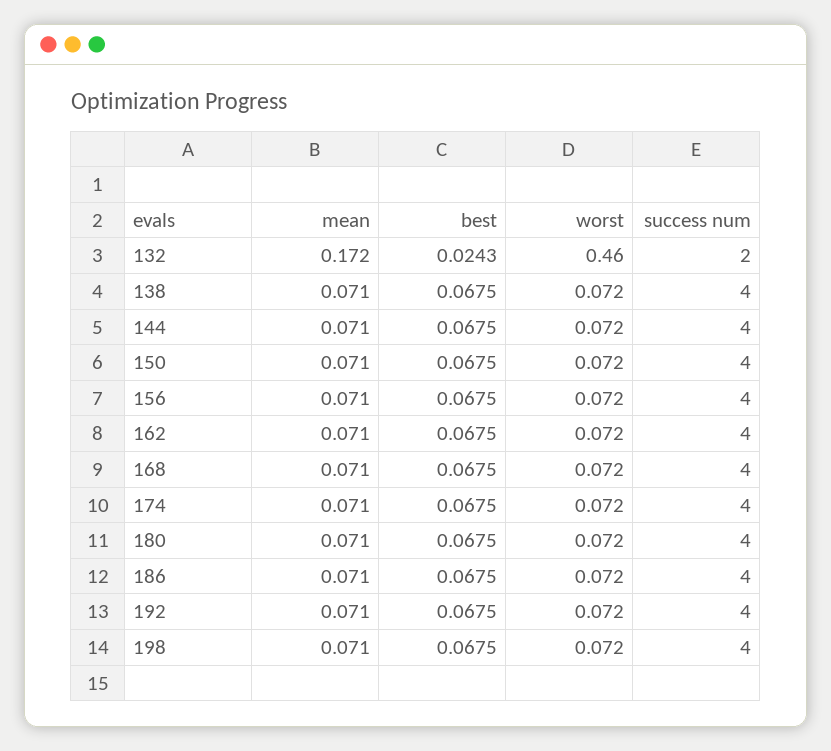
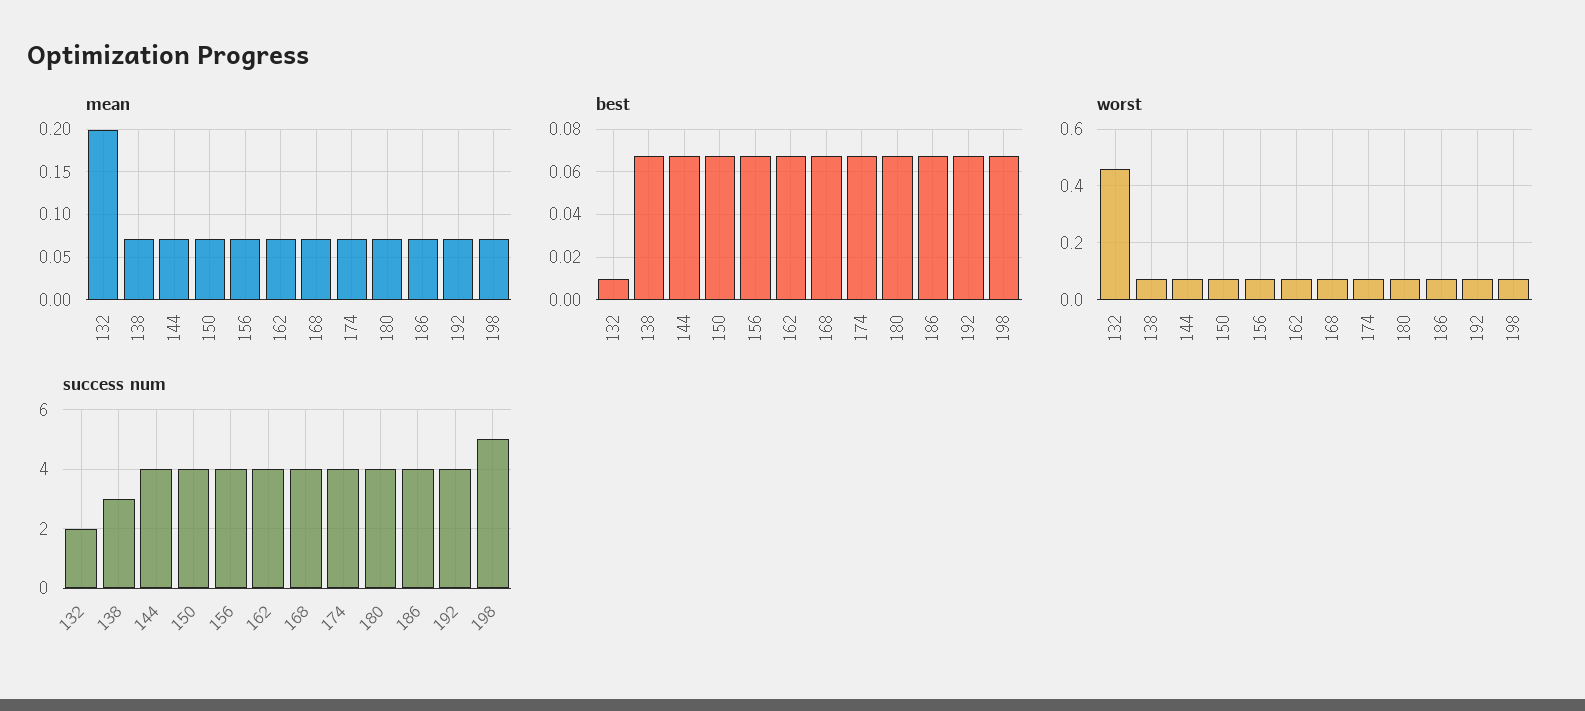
  {
    "mean": {
-     "132": 0.172,
+     "132": 0.2,
      "138": 0.071,
      "144": 0.071,
      "150": 0.071,
      "156": 0.071,
      "162": 0.071,
      "168": 0.071,
      "174": 0.071,
      "180": 0.071,
      "186": 0.071,
      "192": 0.071,
      "198": 0.071
    },
    "best": {
-     "132": 0.0243,
+     "132": 0.01,
      "138": 0.0675,
      "144": 0.0675,
      "150": 0.0675,
      "156": 0.0675,
      "162": 0.0675,
      "168": 0.0675,
      "174": 0.0675,
      "180": 0.0675,
      "186": 0.0675,
      "192": 0.0675,
      "198": 0.0675
    },
    "worst": {
      "132": 0.46,
      "138": 0.072,
      "144": 0.072,
      "150": 0.072,
      "156": 0.072,
      "162": 0.072,
      "168": 0.072,
      "174": 0.072,
      "180": 0.072,
      "186": 0.072,
      "192": 0.072,
      "198": 0.072
    },
    "success num": {
      "132": 2,
-     "138": 4,
+     "138": 3,
      "144": 4,
      "150": 4,
      "156": 4,
      "162": 4,
      "168": 4,
      "174": 4,
      "180": 4,
      "186": 4,
      "192": 4,
-     "198": 4
+     "198": 5
    }
  }

